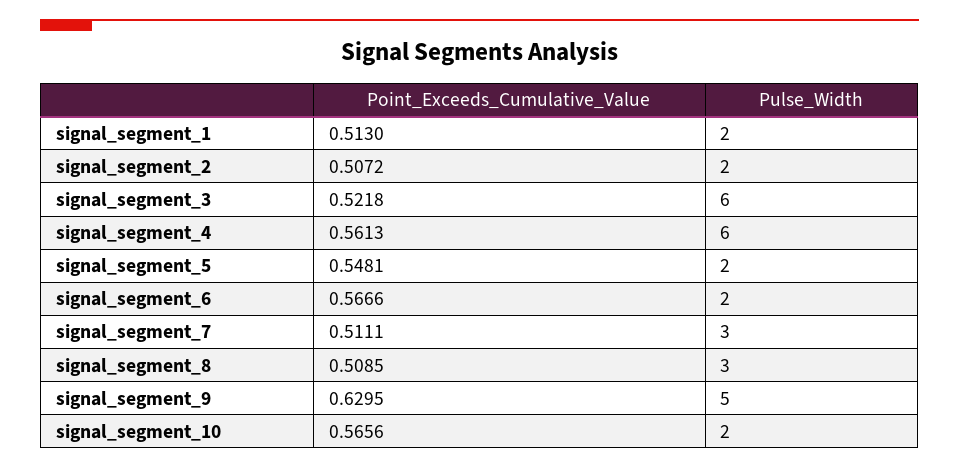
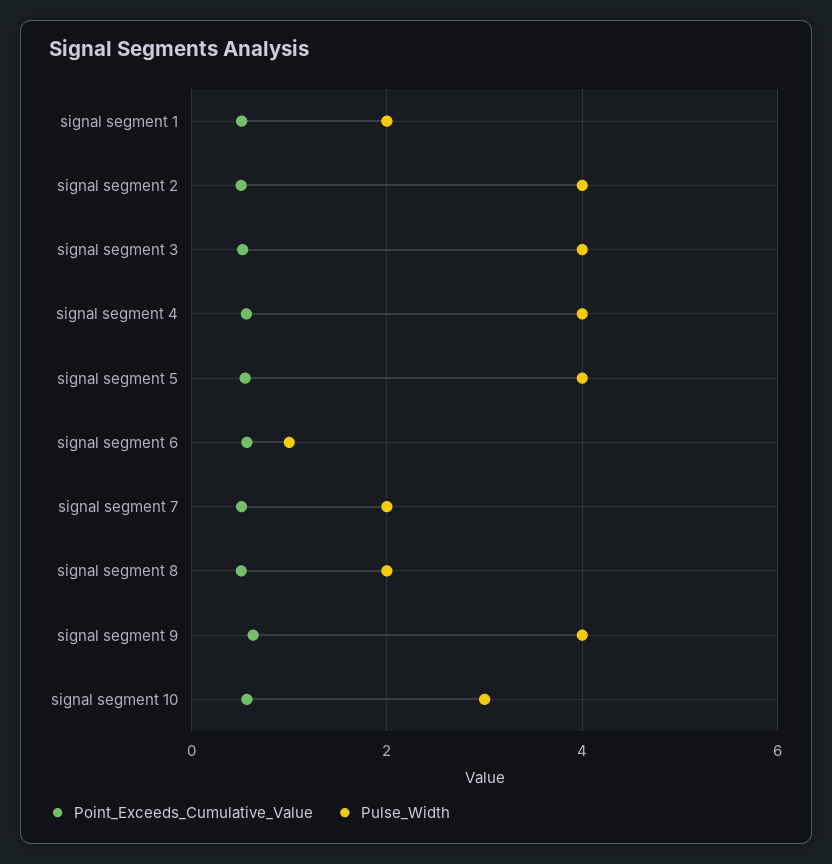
  {
    "Point_Exceeds_Cumulative_Value": {
      "signal_segment_1": 0.513,
      "signal_segment_2": 0.5072,
      "signal_segment_3": 0.5218,
      "signal_segment_4": 0.5613,
      "signal_segment_5": 0.5481,
      "signal_segment_6": 0.5666,
      "signal_segment_7": 0.5111,
      "signal_segment_8": 0.5085,
      "signal_segment_9": 0.6295,
      "signal_segment_10": 0.5656
    },
    "Pulse_Width": {
      "signal_segment_1": 2,
-     "signal_segment_2": 2,
+     "signal_segment_2": 4,
-     "signal_segment_3": 6,
+     "signal_segment_3": 4,
-     "signal_segment_4": 6,
+     "signal_segment_4": 4,
-     "signal_segment_5": 2,
+     "signal_segment_5": 4,
-     "signal_segment_6": 2,
+     "signal_segment_6": 1,
-     "signal_segment_7": 3,
+     "signal_segment_7": 2,
-     "signal_segment_8": 3,
+     "signal_segment_8": 2,
-     "signal_segment_9": 5,
+     "signal_segment_9": 4,
-     "signal_segment_10": 2
+     "signal_segment_10": 3
    }
  }

